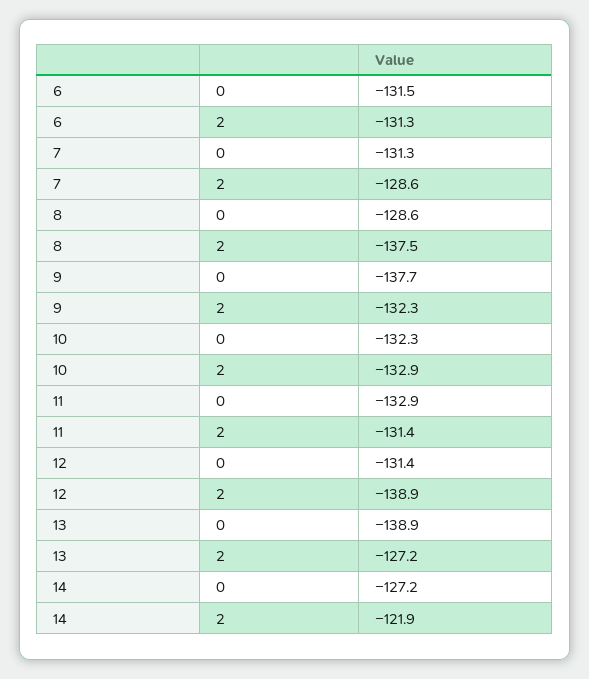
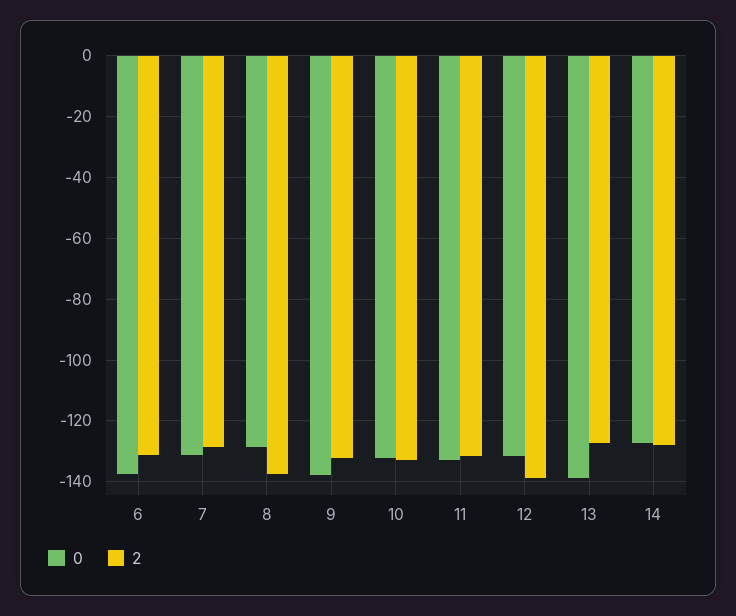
  {
    "0": {
-     "6": -131.5,
+     "6": -138,
      "7": -131.3,
      "8": -128.6,
      "9": -137.7,
      "10": -132.3,
      "11": -132.9,
      "12": -131.4,
      "13": -138.9,
      "14": -127.2
    },
    "2": {
      "6": -131.3,
      "7": -128.6,
      "8": -137.5,
      "9": -132.3,
      "10": -132.9,
      "11": -131.4,
      "12": -138.9,
      "13": -127.2,
-     "14": -121.9
+     "14": -128
    }
  }

